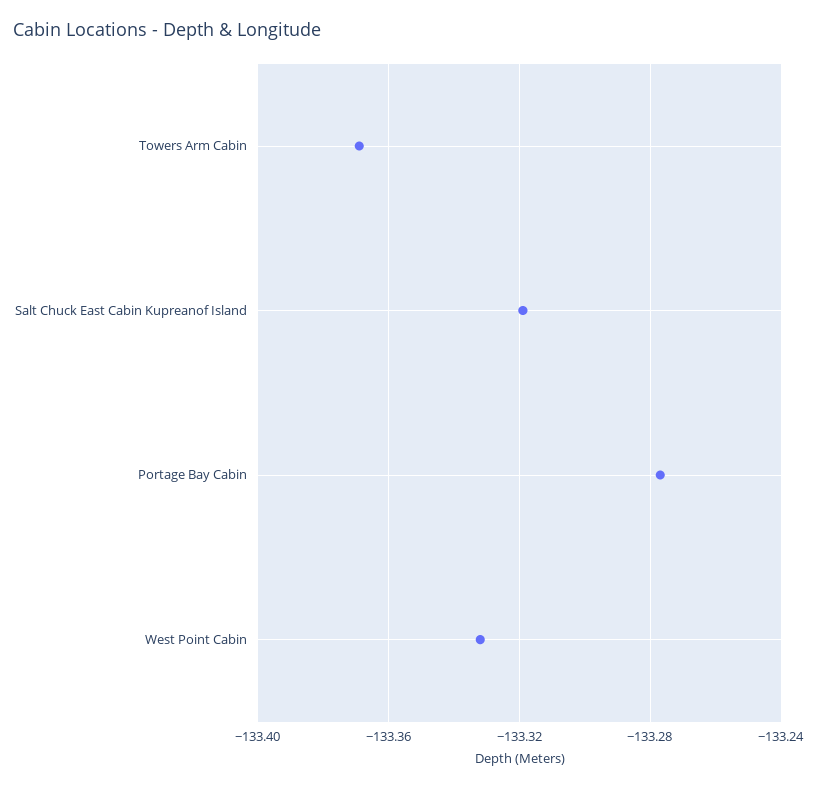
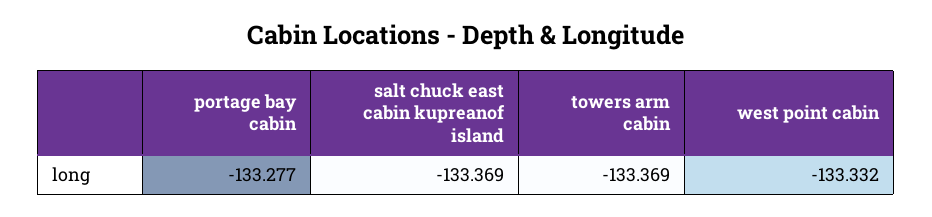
  {
    "Towers Arm Cabin": -133.369,
-   "Salt Chuck East Cabin Kupreanof Island": -133.32,
+   "Salt Chuck East Cabin Kupreanof Island": -133.369,
    "Portage Bay Cabin": -133.277,
    "West Point Cabin": -133.332
  }

